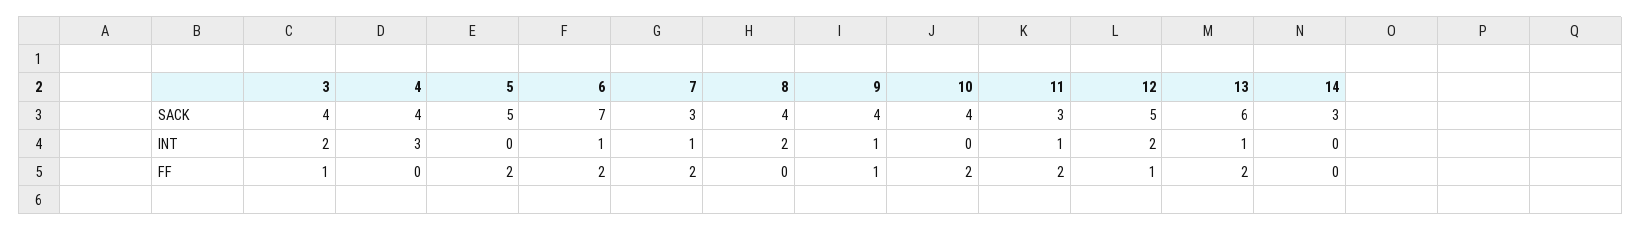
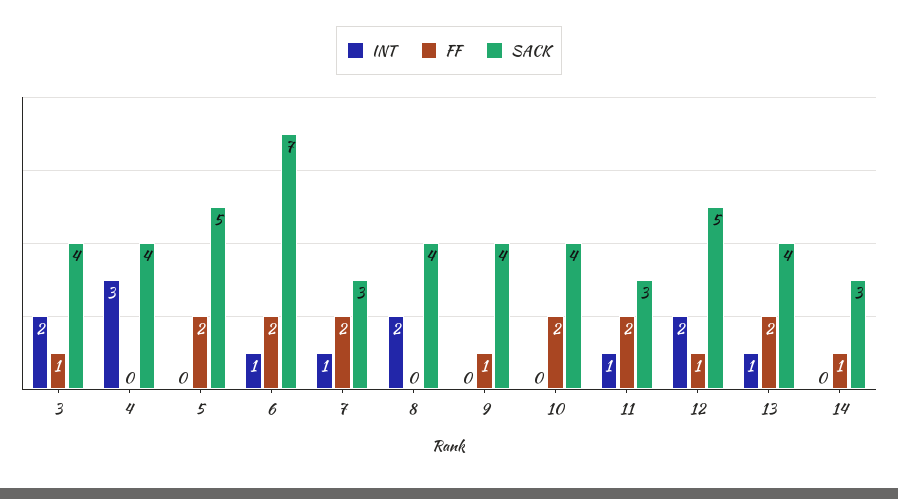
  {
    "SACK": {
      "3": 4,
      "4": 4,
      "5": 5,
      "6": 7,
      "7": 3,
      "8": 4,
      "9": 4,
      "10": 4,
      "11": 3,
      "12": 5,
-     "13": 6,
+     "13": 4,
      "14": 3
    },
    "INT": {
      "3": 2,
      "4": 3,
      "5": 0,
      "6": 1,
      "7": 1,
      "8": 2,
-     "9": 1,
+     "9": 0,
      "10": 0,
      "11": 1,
      "12": 2,
      "13": 1,
      "14": 0
    },
    "FF": {
      "3": 1,
      "4": 0,
      "5": 2,
      "6": 2,
      "7": 2,
      "8": 0,
      "9": 1,
      "10": 2,
      "11": 2,
      "12": 1,
      "13": 2,
-     "14": 0
+     "14": 1
    }
  }

